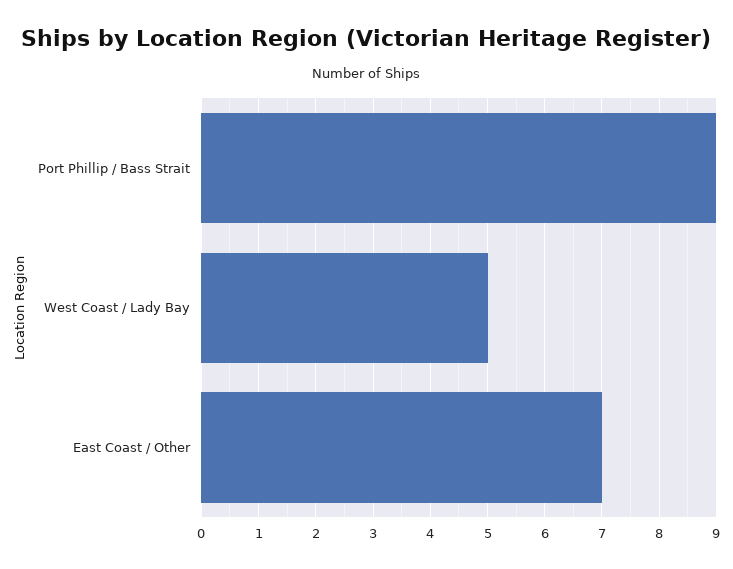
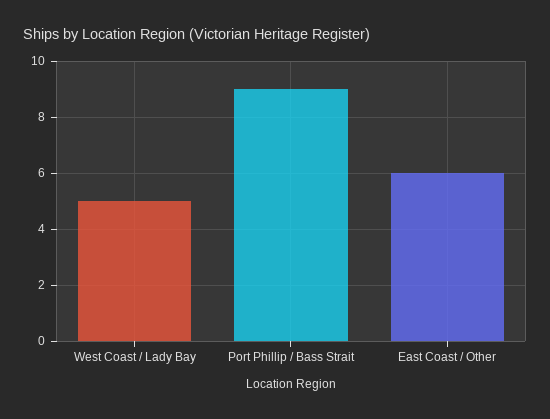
  {
    "Port Phillip / Bass Strait": 9,
    "West Coast / Lady Bay": 5,
-   "East Coast / Other": 7
+   "East Coast / Other": 6
  }

